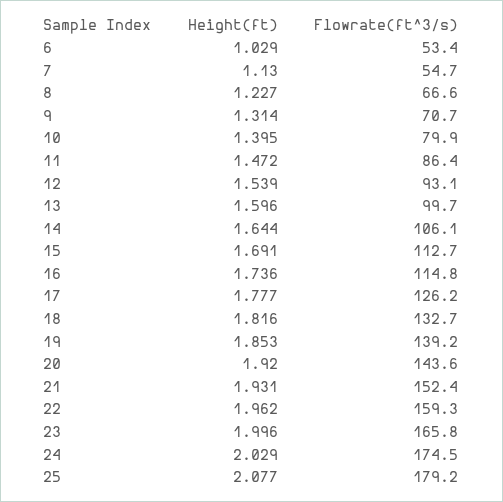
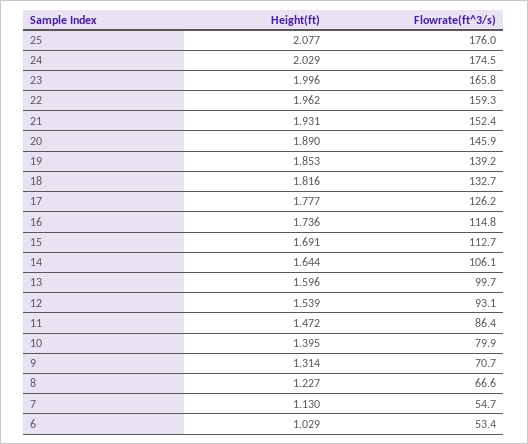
  {
    "Height(ft)": {
      "6": 1.029,
      "7": 1.13,
      "8": 1.227,
      "9": 1.314,
      "10": 1.395,
      "11": 1.472,
      "12": 1.539,
      "13": 1.596,
      "14": 1.644,
      "15": 1.691,
      "16": 1.736,
      "17": 1.777,
      "18": 1.816,
      "19": 1.853,
-     "20": 1.92,
+     "20": 1.89,
      "21": 1.931,
      "22": 1.962,
      "23": 1.996,
      "24": 2.029,
      "25": 2.077
    },
    "Flowrate(ft^3/s)": {
      "6": 53.4,
      "7": 54.7,
      "8": 66.6,
      "9": 70.7,
      "10": 79.9,
      "11": 86.4,
      "12": 93.1,
      "13": 99.7,
      "14": 106.1,
      "15": 112.7,
      "16": 114.8,
      "17": 126.2,
      "18": 132.7,
      "19": 139.2,
-     "20": 143.6,
+     "20": 145.9,
      "21": 152.4,
      "22": 159.3,
      "23": 165.8,
      "24": 174.5,
-     "25": 179.2
+     "25": 176
    }
  }

